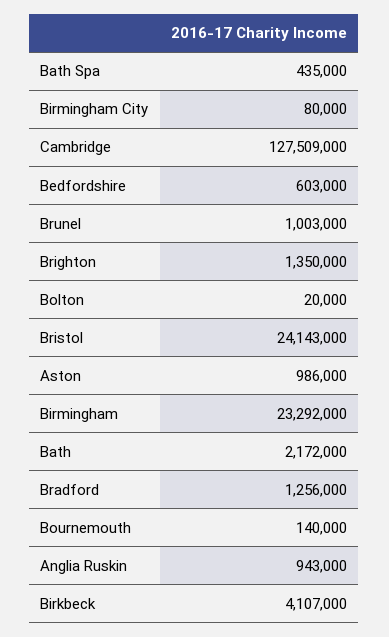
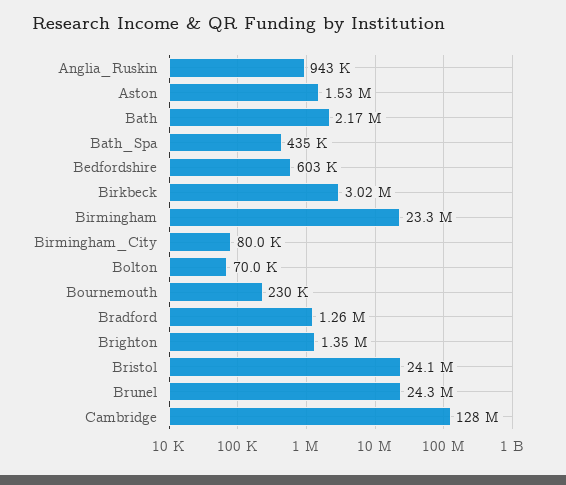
  {
    "Bath Spa": 435000,
    "Birmingham City": 80000,
    "Cambridge": 127509000,
    "Bedfordshire": 603000,
-   "Brunel": 1003000,
+   "Brunel": 24300000,
    "Brighton": 1350000,
-   "Bolton": 20000,
+   "Bolton": 70000,
    "Bristol": 24143000,
-   "Aston": 986000,
+   "Aston": 1530000,
    "Birmingham": 23292000,
    "Bath": 2172000,
    "Bradford": 1256000,
-   "Bournemouth": 140000,
+   "Bournemouth": 230000,
    "Anglia Ruskin": 943000,
-   "Birkbeck": 4107000
+   "Birkbeck": 3020000
  }

